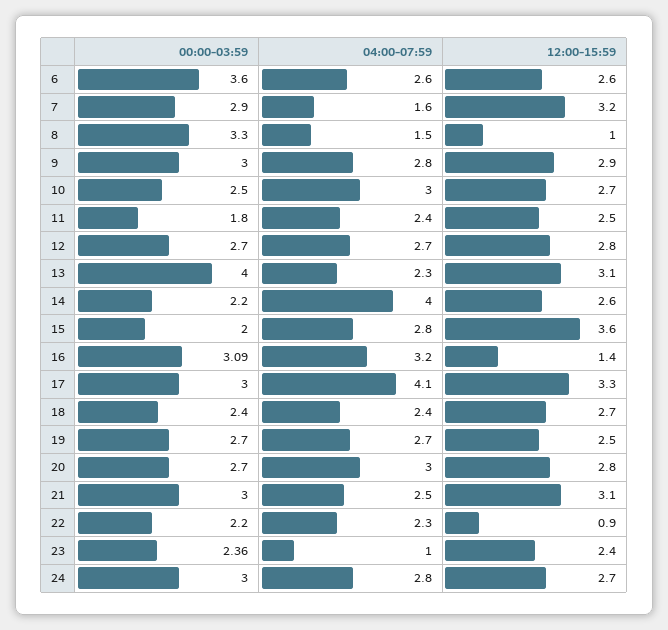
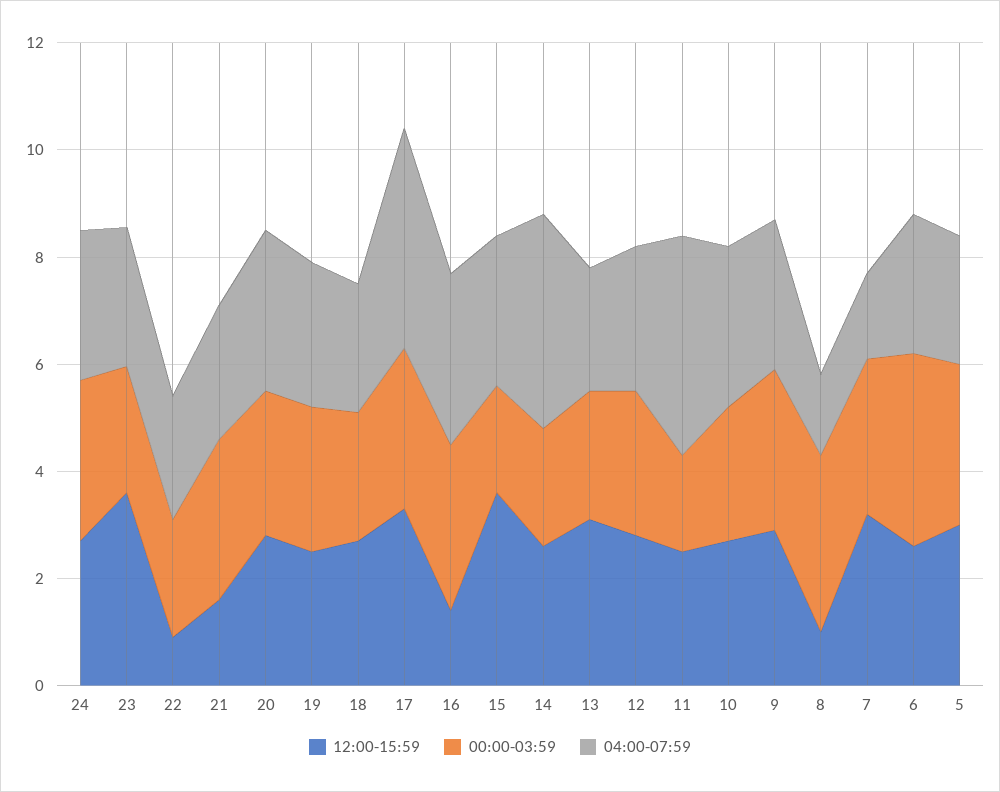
  {
    "00:00-03:59": {
      "6": 3.6,
      "7": 2.9,
      "8": 3.3,
      "9": 3,
      "10": 2.5,
      "11": 1.8,
      "12": 2.7,
-     "13": 4,
+     "13": 2.5,
      "14": 2.2,
      "15": 2,
      "16": 3.09,
      "17": 3,
      "18": 2.4,
      "19": 2.7,
      "20": 2.7,
      "21": 3,
      "22": 2.2,
      "23": 2.36,
-     "24": 3
+     "24": 3,
+     "5": 3
    },
    "04:00-07:59": {
      "6": 2.6,
      "7": 1.6,
      "8": 1.5,
      "9": 2.8,
      "10": 3,
-     "11": 2.4,
+     "11": 4,
      "12": 2.7,
      "13": 2.3,
      "14": 4,
      "15": 2.8,
      "16": 3.2,
      "17": 4.1,
      "18": 2.4,
      "19": 2.7,
      "20": 3,
      "21": 2.5,
      "22": 2.3,
-     "23": 1,
+     "23": 2.5,
-     "24": 2.8
+     "24": 2.8,
+     "5": 2.5
    },
    "12:00-15:59": {
      "6": 2.6,
      "7": 3.2,
      "8": 1,
      "9": 2.9,
      "10": 2.7,
      "11": 2.5,
      "12": 2.8,
      "13": 3.1,
      "14": 2.6,
      "15": 3.6,
      "16": 1.4,
      "17": 3.3,
      "18": 2.7,
      "19": 2.5,
      "20": 2.8,
-     "21": 3.1,
+     "21": 1.5,
      "22": 0.9,
-     "23": 2.4,
+     "23": 3.5,
-     "24": 2.7
+     "24": 2.7,
+     "5": 3
    }
  }

